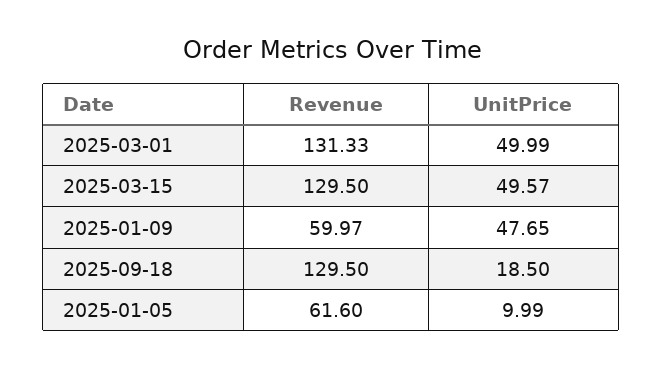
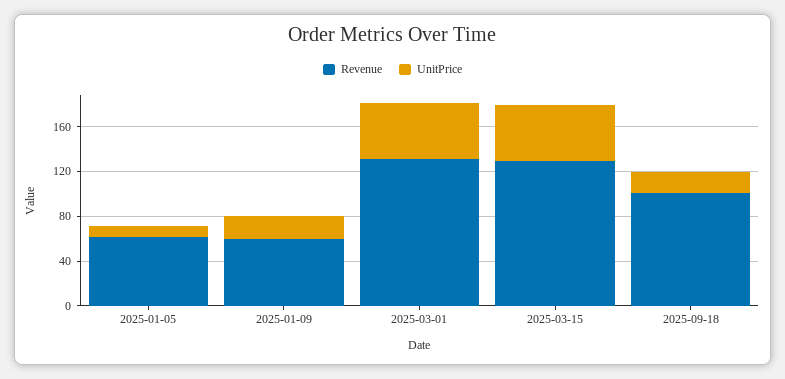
  {
    "Revenue": {
      "2025-03-01": 131.33,
      "2025-03-15": 129.5,
      "2025-01-09": 59.97,
-     "2025-09-18": 129.5,
+     "2025-09-18": 100,
      "2025-01-05": 61.6
    },
    "UnitPrice": {
      "2025-03-01": 49.99,
      "2025-03-15": 49.57,
-     "2025-01-09": 47.65,
+     "2025-01-09": 20,
      "2025-09-18": 18.5,
      "2025-01-05": 9.99
    }
  }

